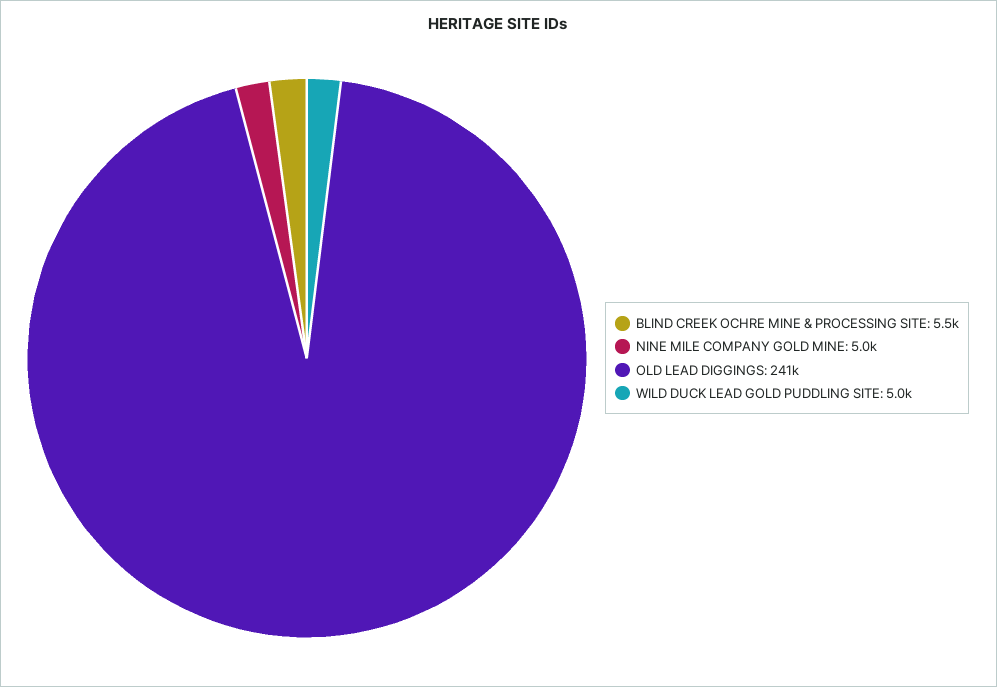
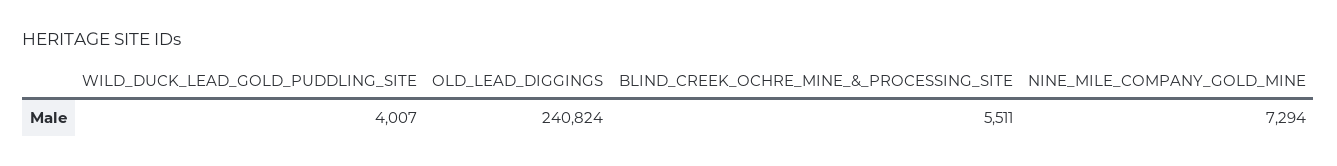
  {
    "BLIND CREEK OCHRE MINE & PROCESSING SITE": 5511,
-   "NINE MILE COMPANY GOLD MINE": 5000,
+   "NINE MILE COMPANY GOLD MINE": 7294,
    "OLD LEAD DIGGINGS": 240824,
-   "WILD DUCK LEAD GOLD PUDDLING SITE": 5000
+   "WILD DUCK LEAD GOLD PUDDLING SITE": 4007
  }

